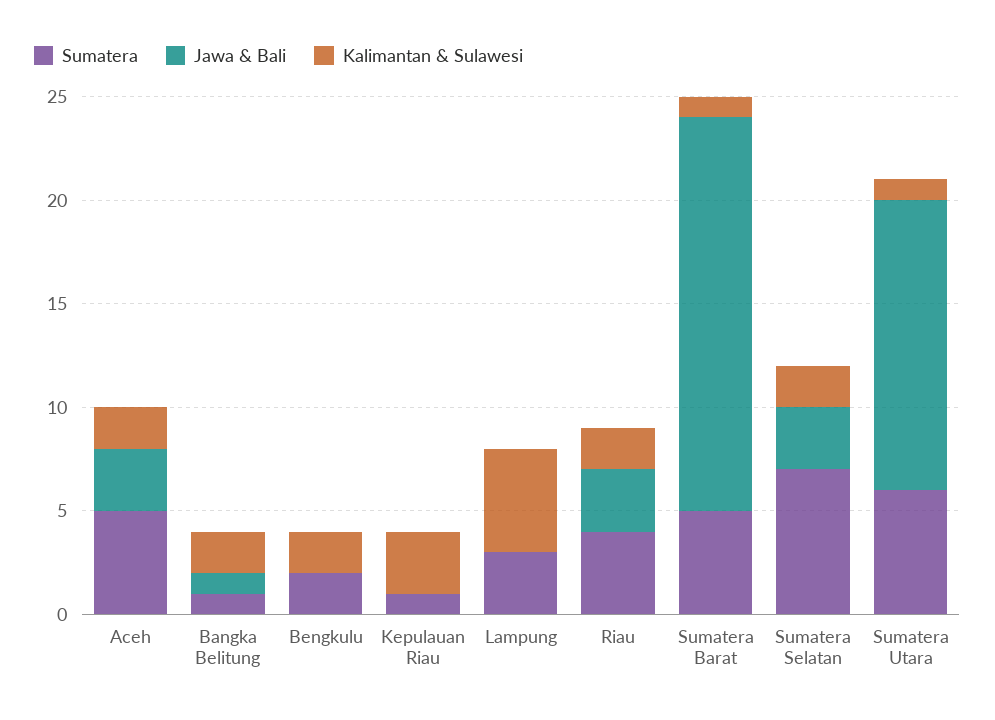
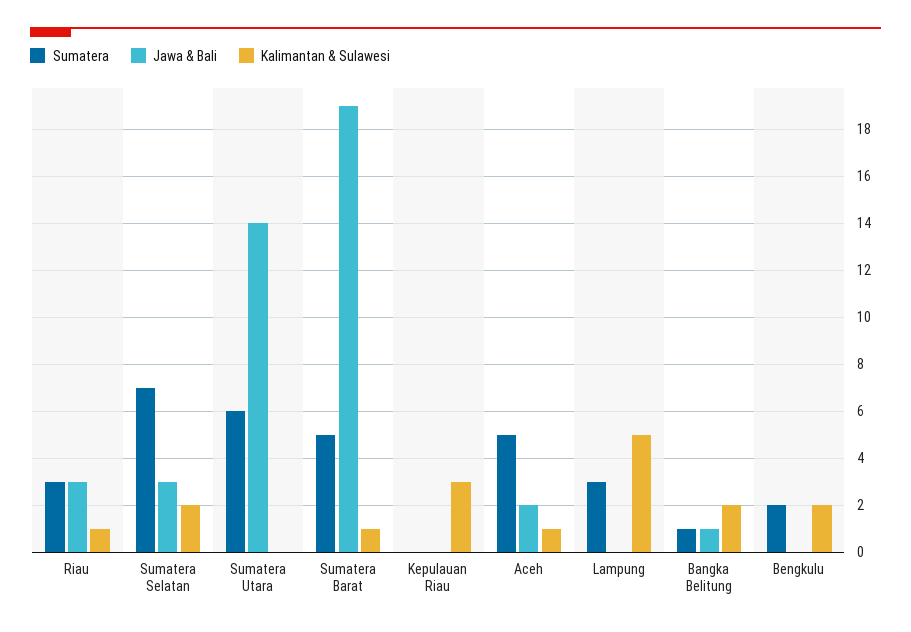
  {
    "Sumatera": {
      "Aceh": 5,
      "Bangka Belitung": 1,
      "Bengkulu": 2,
-     "Kepulauan Riau": 1,
+     "Kepulauan Riau": 0,
      "Lampung": 3,
-     "Riau": 4,
+     "Riau": 3,
      "Sumatera Barat": 5,
      "Sumatera Selatan": 7,
      "Sumatera Utara": 6
    },
    "Jawa & Bali": {
-     "Aceh": 3,
+     "Aceh": 2,
      "Bangka Belitung": 1,
      "Bengkulu": 0,
      "Kepulauan Riau": 0,
      "Lampung": 0,
      "Riau": 3,
      "Sumatera Barat": 19,
      "Sumatera Selatan": 3,
      "Sumatera Utara": 14
    },
    "Kalimantan & Sulawesi": {
-     "Aceh": 2,
+     "Aceh": 1,
      "Bangka Belitung": 2,
      "Bengkulu": 2,
      "Kepulauan Riau": 3,
      "Lampung": 5,
-     "Riau": 2,
+     "Riau": 1,
      "Sumatera Barat": 1,
      "Sumatera Selatan": 2,
-     "Sumatera Utara": 1
+     "Sumatera Utara": 0
    }
  }

